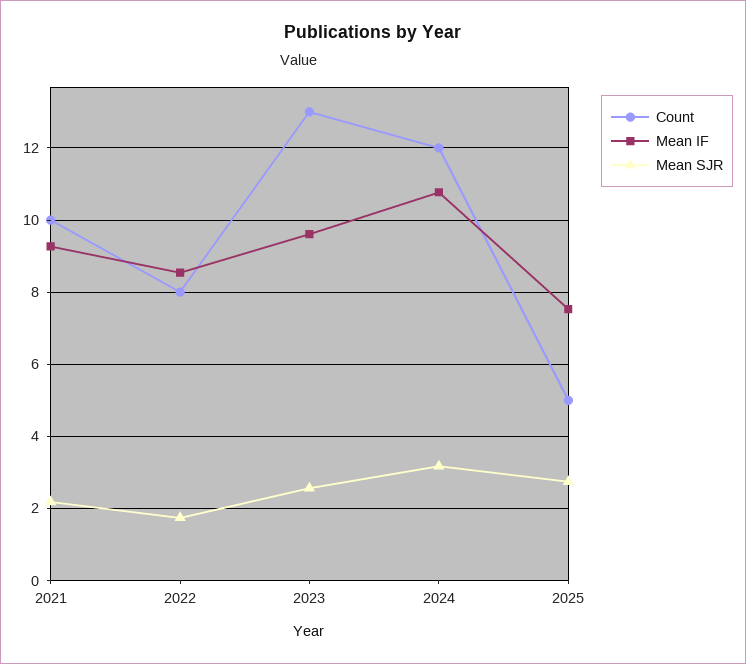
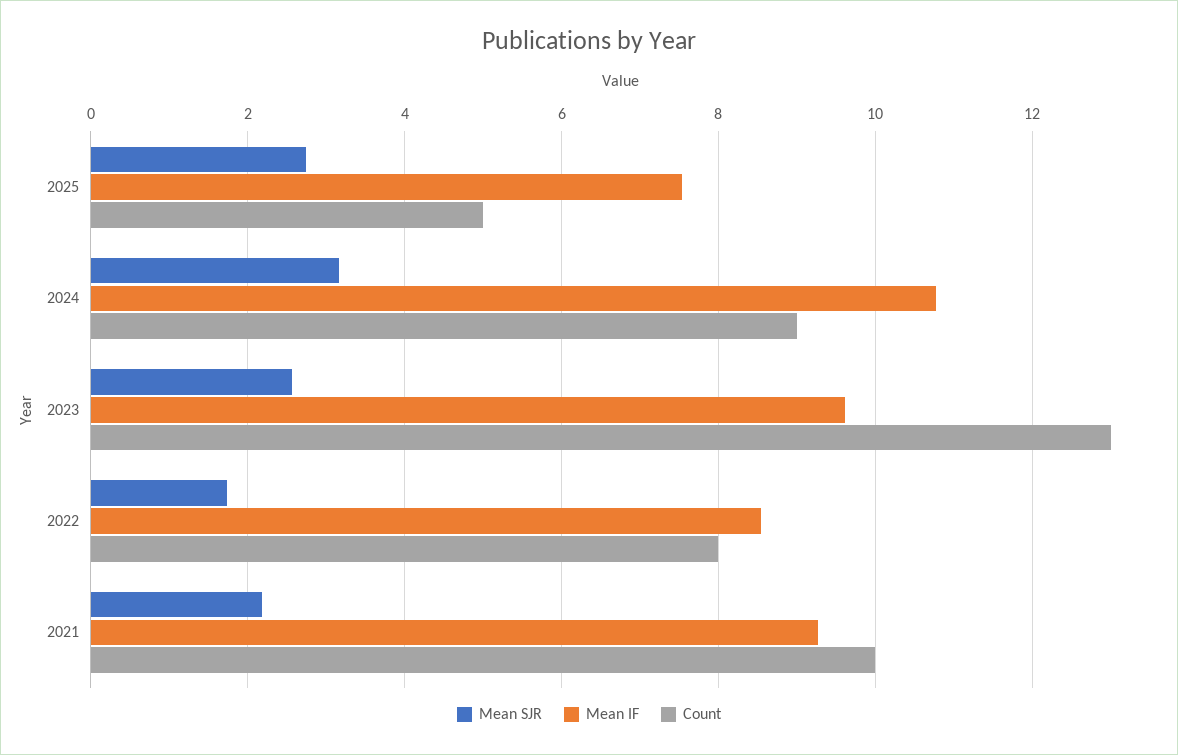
  {
    "Count": {
      "2021": 10,
      "2022": 8,
      "2023": 13,
-     "2024": 12,
+     "2024": 9,
      "2025": 5
    },
    "Mean IF": {
      "2021": 9.2,
      "2022": 8.6,
      "2023": 9.6,
      "2024": 10.8,
      "2025": 7.6
    },
    "Mean SJR": {
      "2021": 2.2,
      "2022": 1.8,
      "2023": 2.6,
      "2024": 3.2,
      "2025": 2.8
    }
  }

